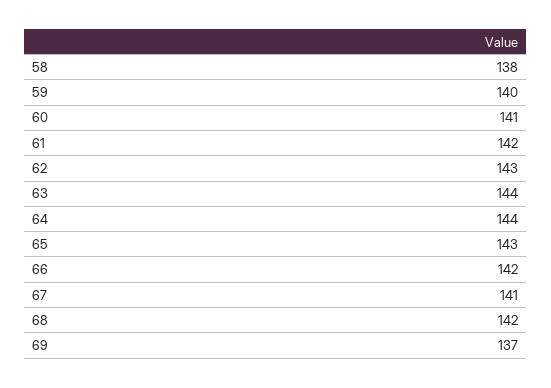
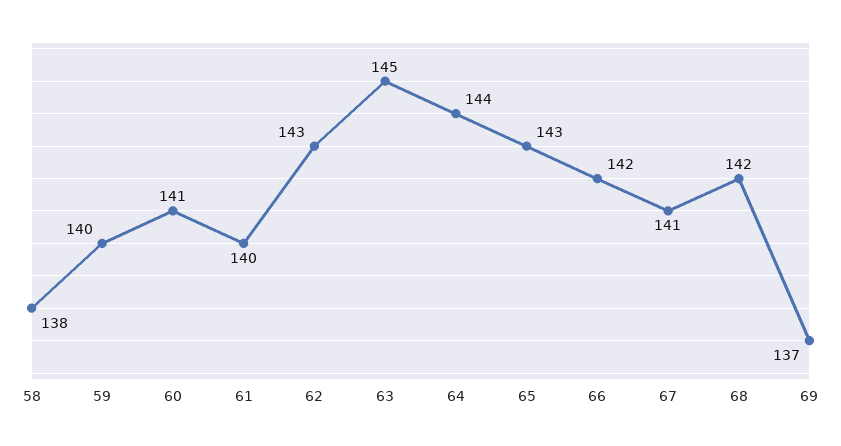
  {
    "58": 138,
    "59": 140,
    "60": 141,
-   "61": 142,
+   "61": 140,
    "62": 143,
-   "63": 144,
+   "63": 145,
    "64": 144,
    "65": 143,
    "66": 142,
    "67": 141,
    "68": 142,
    "69": 137
  }

